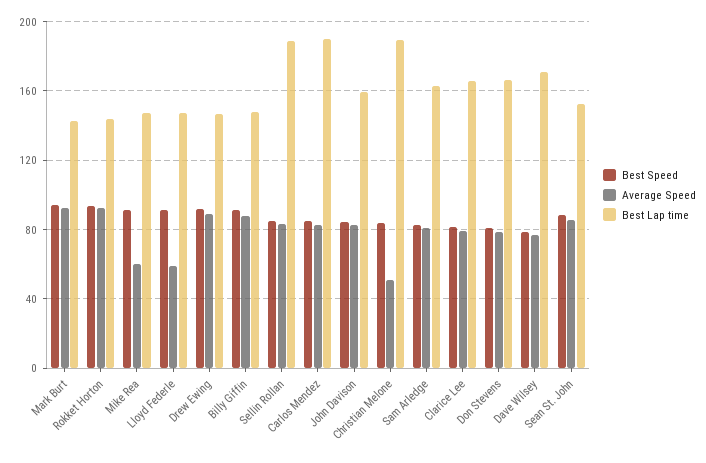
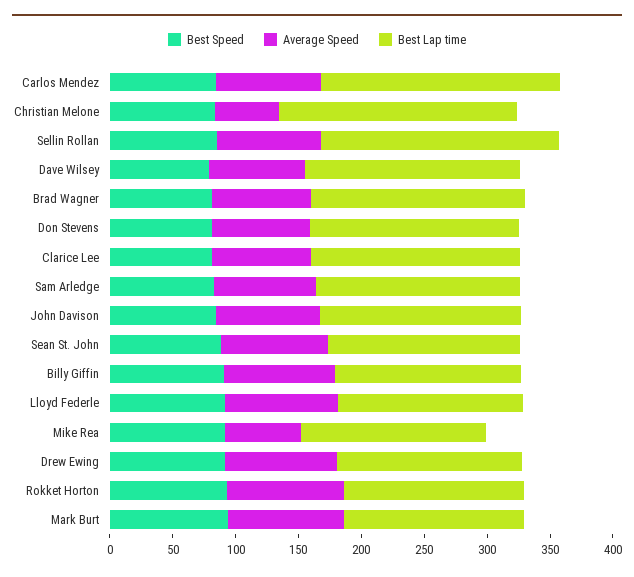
  {
    "Best Speed": {
      "Mark Burt": 95,
      "Rokket Horton": 95,
      "Mike Rea": 90,
      "Lloyd Federle": 90,
      "Drew Ewing": 90,
      "Billy Giffin": 90,
      "Sellin Rollan": 85,
      "Carlos Mendez": 85,
      "John Davison": 85,
      "Christian Melone": 85,
      "Sam Arledge": 85,
      "Clarice Lee": 80,
      "Don Stevens": 80,
      "Dave Wilsey": 80,
-     "Sean St. John": 90
+     "Sean St. John": 90,
+     "Brad Wagner": 80
    },
    "Average Speed": {
      "Mark Burt": 90,
      "Rokket Horton": 90,
      "Mike Rea": 60,
-     "Lloyd Federle": 60,
+     "Lloyd Federle": 90,
      "Drew Ewing": 90,
      "Billy Giffin": 90,
      "Sellin Rollan": 85,
      "Carlos Mendez": 85,
      "John Davison": 85,
      "Christian Melone": 50,
      "Sam Arledge": 80,
      "Clarice Lee": 80,
      "Don Stevens": 80,
      "Dave Wilsey": 75,
-     "Sean St. John": 85
+     "Sean St. John": 85,
+     "Brad Wagner": 80
    },
    "Best Lap time": {
      "Mark Burt": 145,
      "Rokket Horton": 145,
      "Mike Rea": 145,
      "Lloyd Federle": 145,
      "Drew Ewing": 145,
      "Billy Giffin": 150,
      "Sellin Rollan": 190,
      "Carlos Mendez": 190,
      "John Davison": 160,
      "Christian Melone": 190,
      "Sam Arledge": 165,
      "Clarice Lee": 165,
      "Don Stevens": 165,
      "Dave Wilsey": 170,
-     "Sean St. John": 155
+     "Sean St. John": 155,
+     "Brad Wagner": 170
    }
  }

